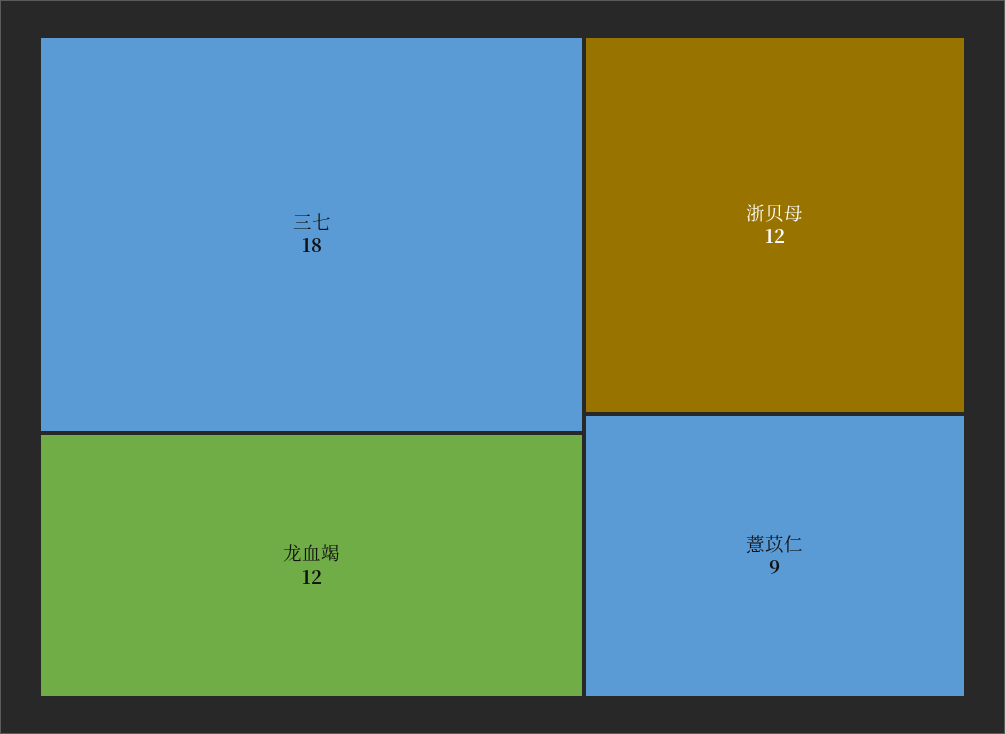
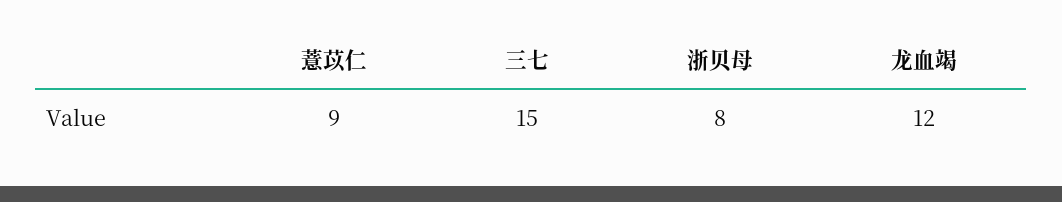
  {
-   "三七": 18,
+   "三七": 15,
    "龙血竭": 12,
-   "浙贝母": 12,
+   "浙贝母": 8,
    "薏苡仁": 9
  }

